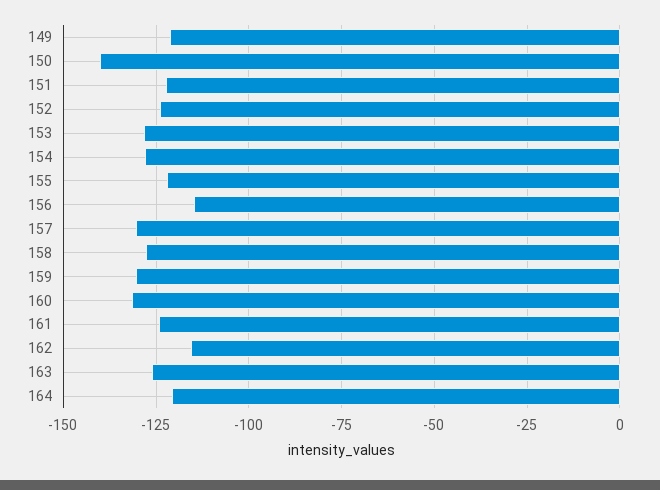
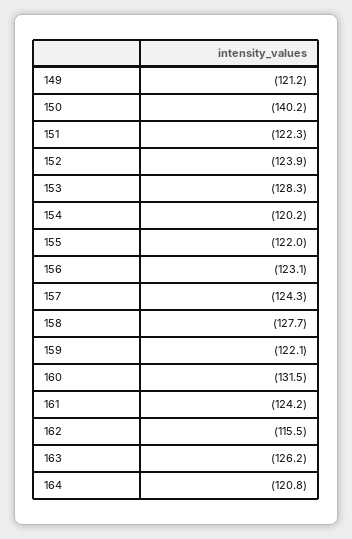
  {
    "149": -121.2,
    "150": -140.2,
    "151": -122.3,
    "152": -123.9,
    "153": -128.3,
-   "154": -127.5,
+   "154": -120.2,
    "155": -122,
-   "156": -115,
+   "156": -123.1,
-   "157": -130,
+   "157": -124.3,
    "158": -127.7,
-   "159": -130,
+   "159": -122.1,
    "160": -131.5,
    "161": -124.2,
    "162": -115.5,
    "163": -126.2,
    "164": -120.8
  }

